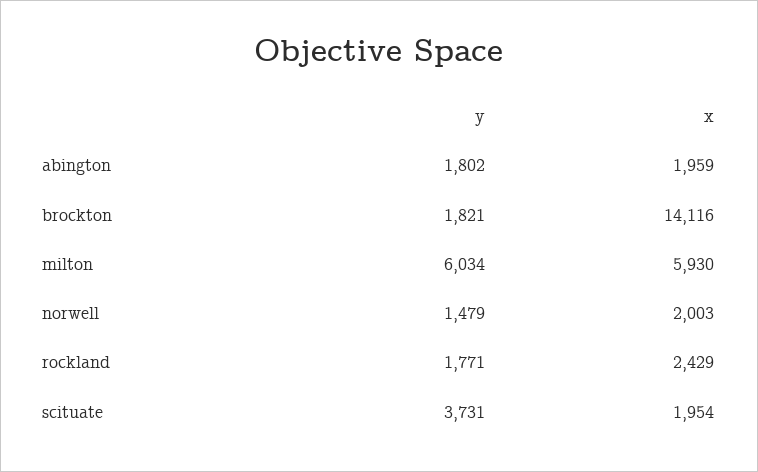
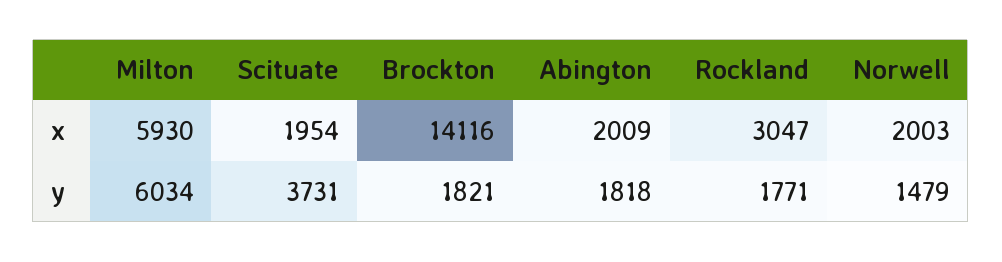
  {
    "y": {
-     "abington": 1802,
+     "abington": 1818,
      "brockton": 1821,
      "milton": 6034,
      "norwell": 1479,
      "rockland": 1771,
      "scituate": 3731
    },
    "x": {
-     "abington": 1959,
+     "abington": 2009,
      "brockton": 14116,
      "milton": 5930,
      "norwell": 2003,
-     "rockland": 2429,
+     "rockland": 3047,
      "scituate": 1954
    }
  }

